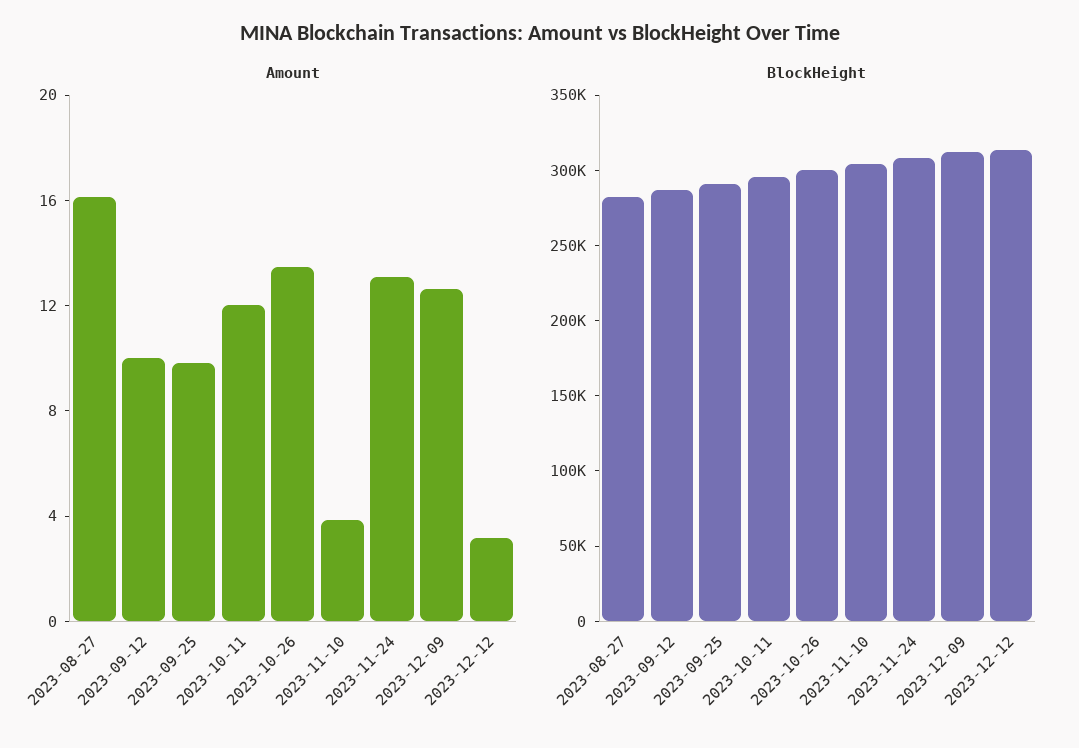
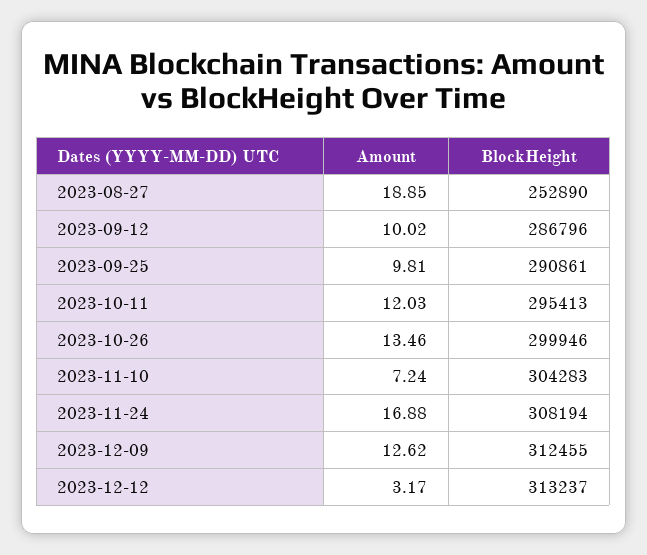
  {
    "Amount": {
-     "2023-08-27": 16,
+     "2023-08-27": 18.85,
      "2023-09-12": 10.02,
      "2023-09-25": 9.81,
      "2023-10-11": 12.03,
      "2023-10-26": 13.46,
-     "2023-11-10": 4,
+     "2023-11-10": 7.24,
-     "2023-11-24": 13,
+     "2023-11-24": 16.88,
      "2023-12-09": 12.62,
      "2023-12-12": 3.17
    },
    "BlockHeight": {
-     "2023-08-27": 280000,
+     "2023-08-27": 252890,
      "2023-09-12": 286796,
      "2023-09-25": 290861,
      "2023-10-11": 295413,
      "2023-10-26": 299946,
      "2023-11-10": 304283,
      "2023-11-24": 308194,
      "2023-12-09": 312455,
      "2023-12-12": 313237
    }
  }

